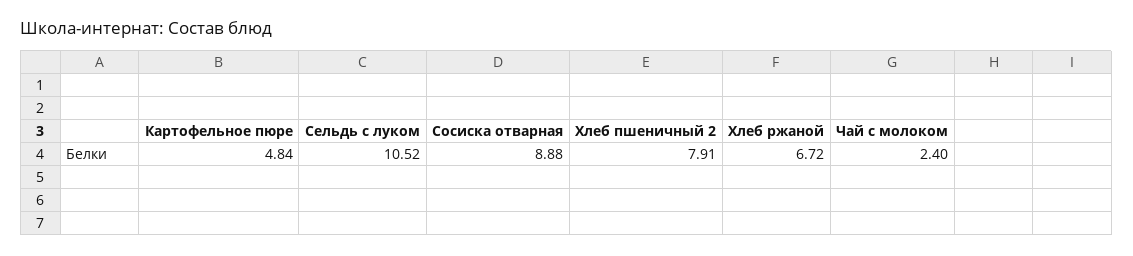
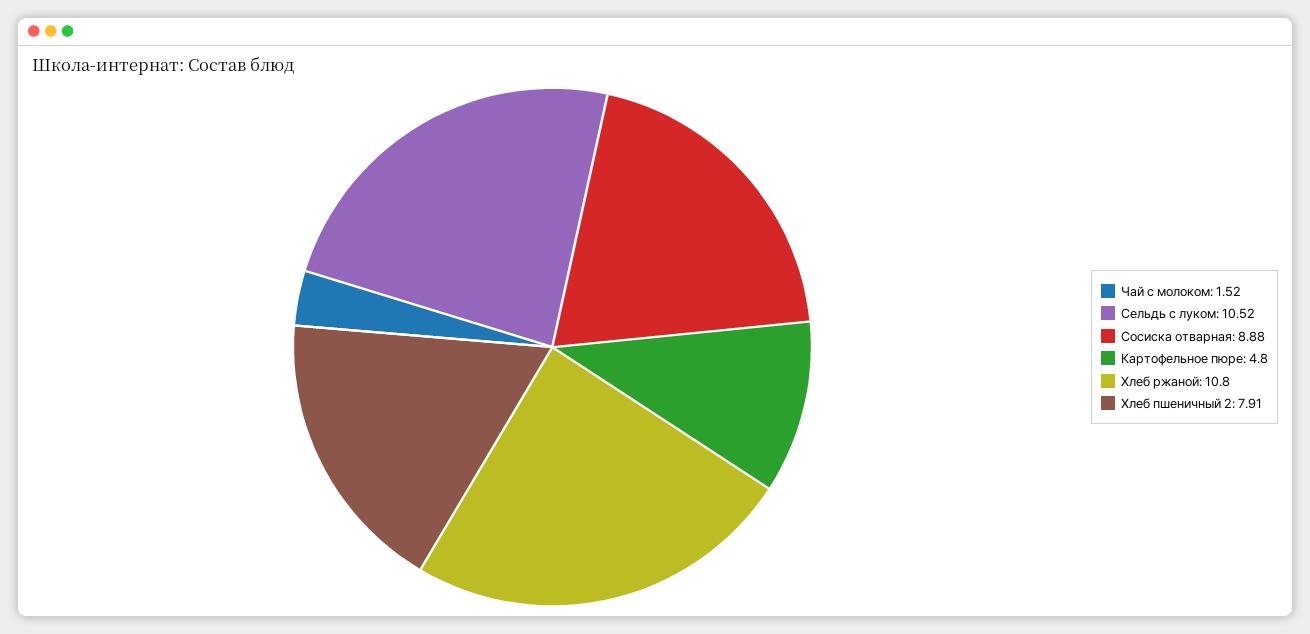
  {
-   "Картофельное пюре": 4.84,
+   "Картофельное пюре": 4.8,
    "Сельдь с луком": 10.52,
    "Сосиска отварная": 8.88,
    "Хлеб пшеничный 2": 7.91,
-   "Хлеб ржаной": 6.72,
+   "Хлеб ржаной": 10.8,
-   "Чай с молоком": 2.4
+   "Чай с молоком": 1.52
  }

